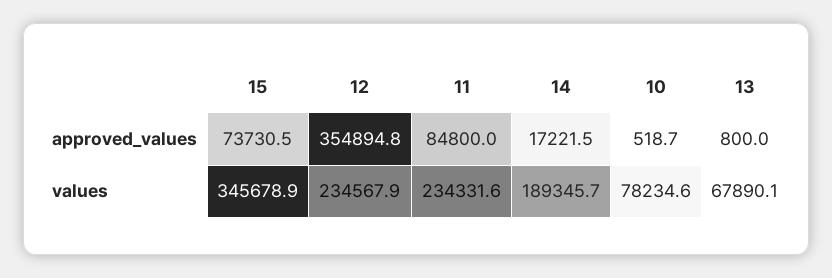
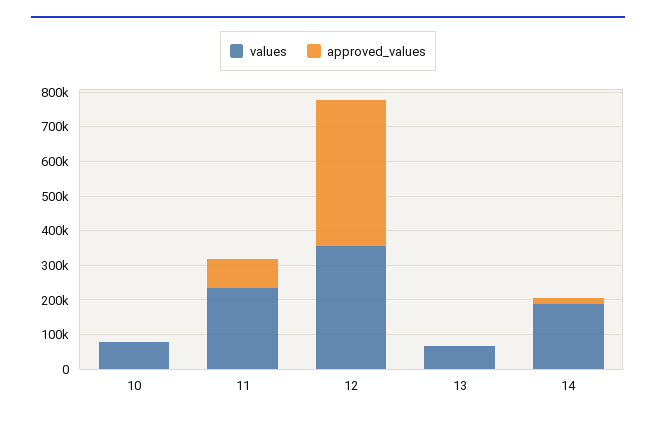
  {
    "approved_values": {
-     "15": 73730.5,
-     "12": 354894.8,
+     "12": 425000,
      "11": 84800,
      "14": 17221.5,
      "10": 518.7,
      "13": 800
    },
    "values": {
-     "15": 345678.9,
-     "12": 234567.9,
+     "12": 350000,
      "11": 234331.6,
      "14": 189345.7,
      "10": 78234.6,
      "13": 67890.1
    }
  }

